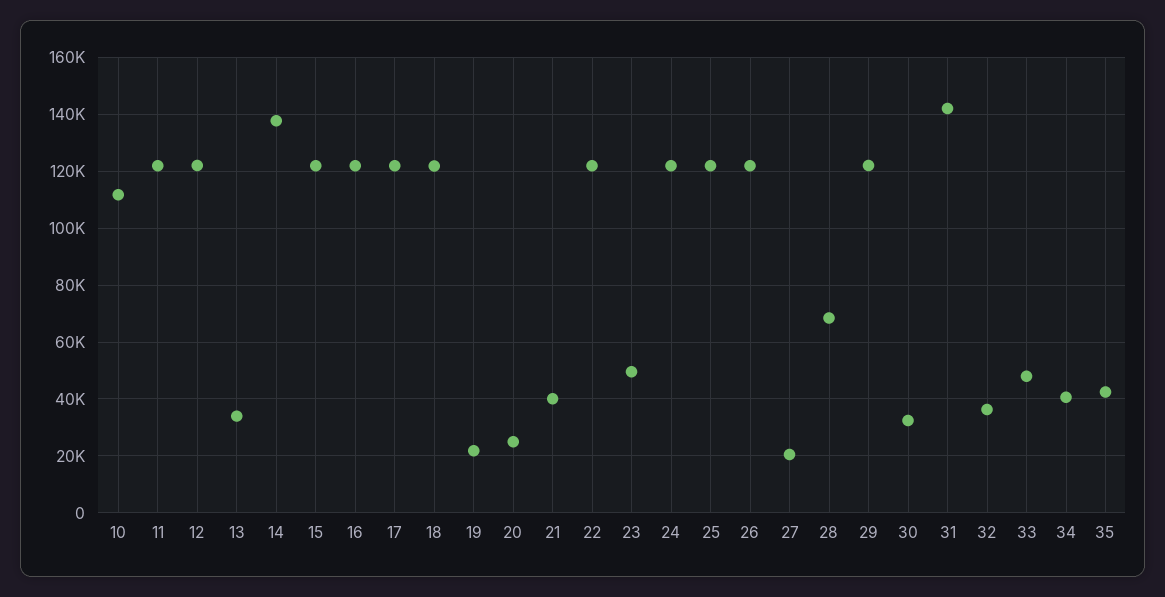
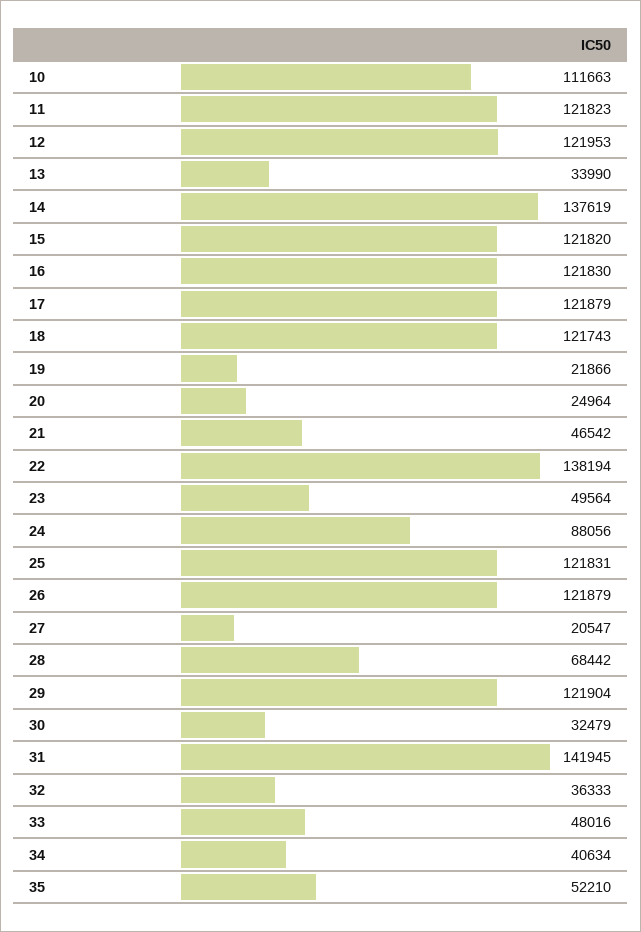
  {
    "10": 111663,
    "11": 121823,
    "12": 121953,
    "13": 33990,
    "14": 137619,
    "15": 121820,
    "16": 121830,
    "17": 121879,
    "18": 121743,
    "19": 21866,
    "20": 24964,
-   "21": 40000,
+   "21": 46542,
-   "22": 122500,
+   "22": 138194,
    "23": 49564,
-   "24": 122500,
+   "24": 88056,
    "25": 121831,
    "26": 121879,
    "27": 20547,
    "28": 68442,
    "29": 121904,
    "30": 32479,
    "31": 141945,
    "32": 36333,
    "33": 48016,
    "34": 40634,
-   "35": 42500
+   "35": 52210
  }

